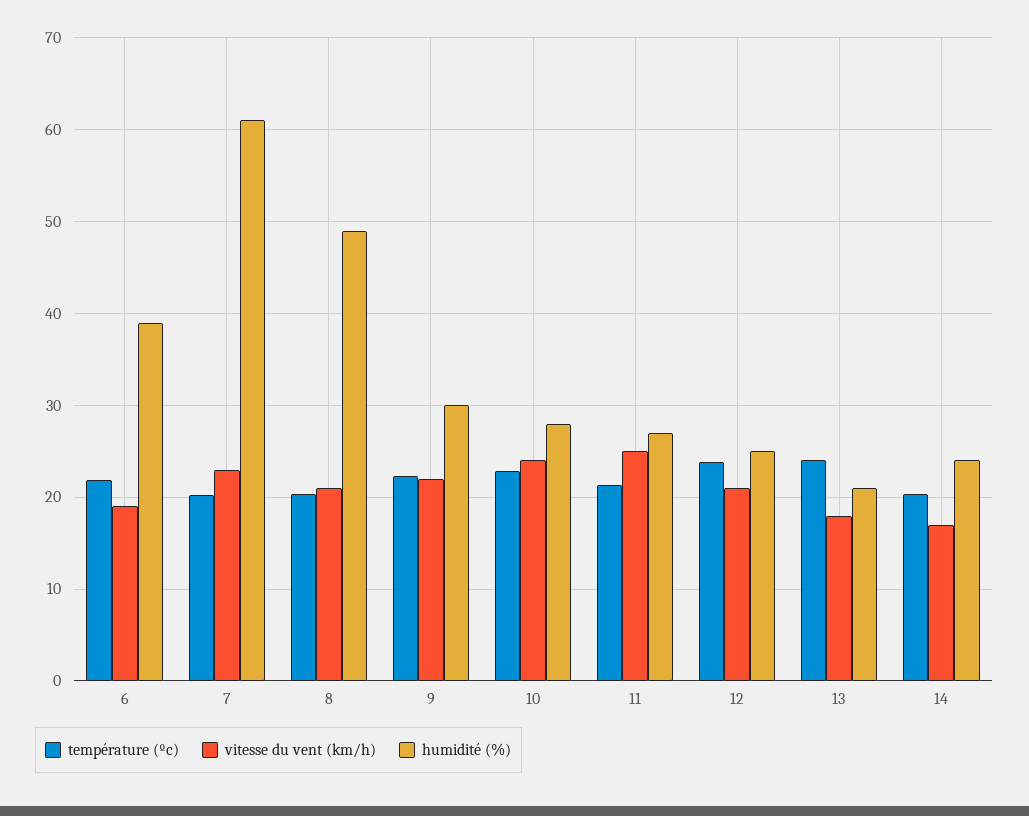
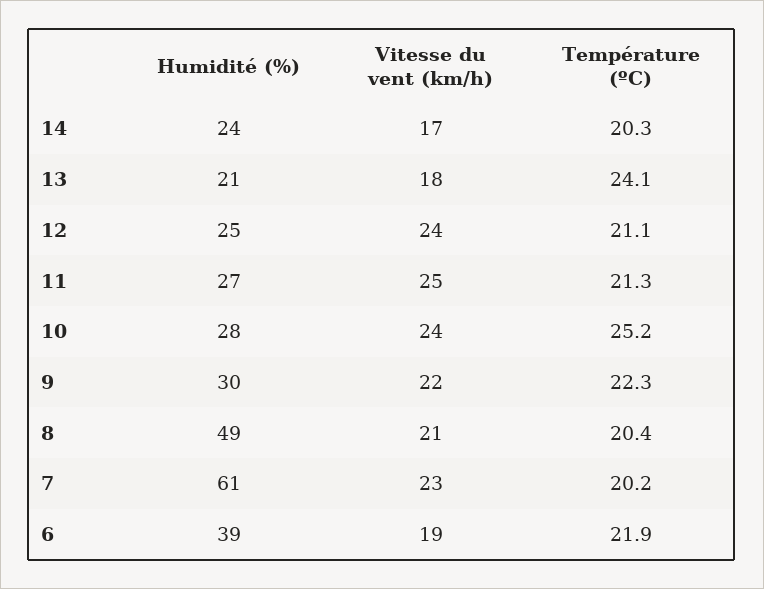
  {
    "température (ºc)": {
      "6": 21.9,
      "7": 20.2,
      "8": 20.4,
      "9": 22.3,
-     "10": 23,
+     "10": 25.2,
      "11": 21.3,
-     "12": 24,
+     "12": 21.1,
      "13": 24.1,
      "14": 20.3
    },
    "vitesse du vent (km/h)": {
      "6": 19,
      "7": 23,
      "8": 21,
      "9": 22,
      "10": 24,
      "11": 25,
-     "12": 21,
+     "12": 24,
      "13": 18,
      "14": 17
    },
    "humidité (%)": {
      "6": 39,
      "7": 61,
      "8": 49,
      "9": 30,
      "10": 28,
      "11": 27,
      "12": 25,
      "13": 21,
      "14": 24
    }
  }

